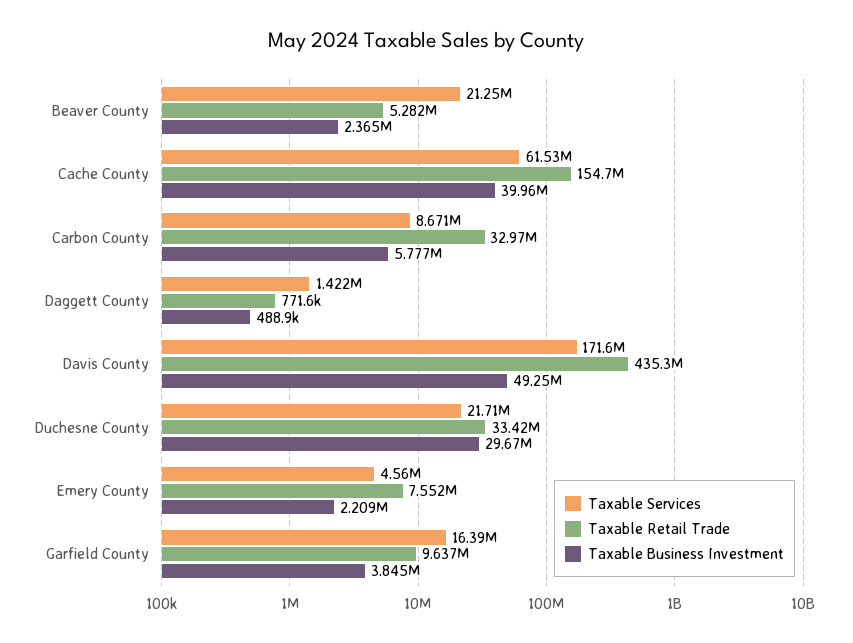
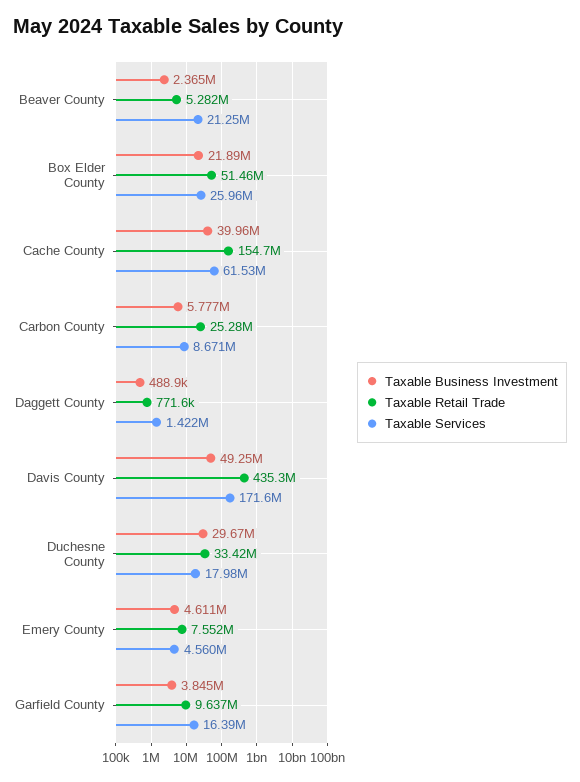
  {
    "Taxable Services": {
      "Beaver County": 21250000,
      "Cache County": 61530000,
      "Carbon County": 8671000,
      "Daggett County": 1422000,
      "Davis County": 171600000,
-     "Duchesne County": 21710000,
+     "Duchesne County": 17980000,
      "Emery County": 4560000,
-     "Garfield County": 16390000
+     "Garfield County": 16390000,
+     "Box Elder County": 25960000
    },
    "Taxable Retail Trade": {
      "Beaver County": 5282000,
      "Cache County": 154700000,
-     "Carbon County": 32970000,
+     "Carbon County": 25280000,
      "Daggett County": 771600,
      "Davis County": 435300000,
      "Duchesne County": 33420000,
      "Emery County": 7552000,
-     "Garfield County": 9637000
+     "Garfield County": 9637000,
+     "Box Elder County": 51460000
    },
    "Taxable Business Investment": {
      "Beaver County": 2365000,
      "Cache County": 39960000,
      "Carbon County": 5777000,
      "Daggett County": 488900,
      "Davis County": 49250000,
      "Duchesne County": 29670000,
-     "Emery County": 2209000,
+     "Emery County": 4611000,
-     "Garfield County": 3845000
+     "Garfield County": 3845000,
+     "Box Elder County": 21890000
    }
  }

